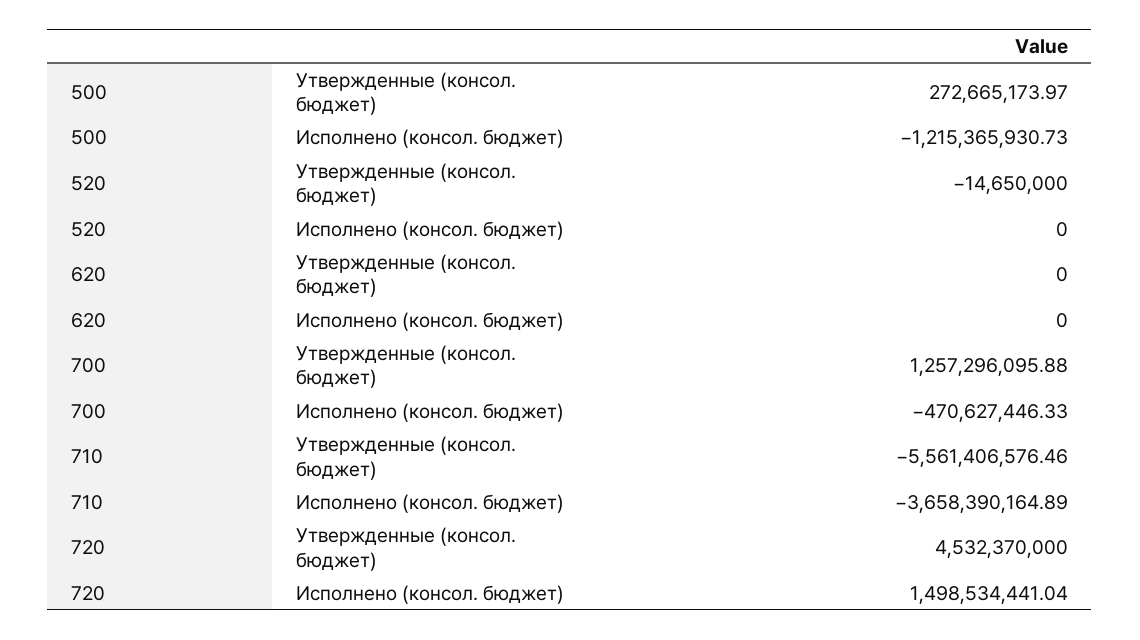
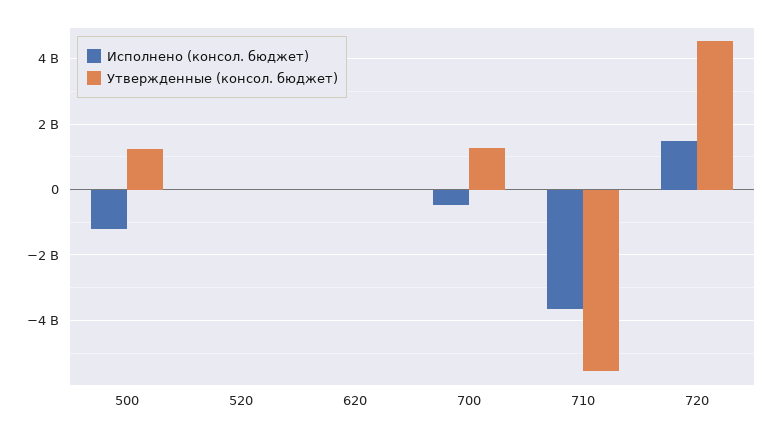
  {
    "Утвержденные (консол. бюджет)": {
-     "500": 272665173.97,
+     "500": 1200000000,
      "520": -14650000,
      "620": 0,
      "700": 1257296095.88,
      "710": -5561406576.46,
      "720": 4532370000
    },
    "Исполнено (консол. бюджет)": {
      "500": -1215365930.73,
      "520": 0,
      "620": 0,
      "700": -470627446.33,
      "710": -3658390164.89,
      "720": 1498534441.04
    }
  }

